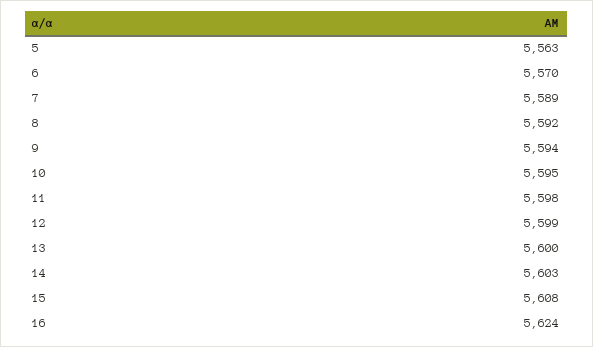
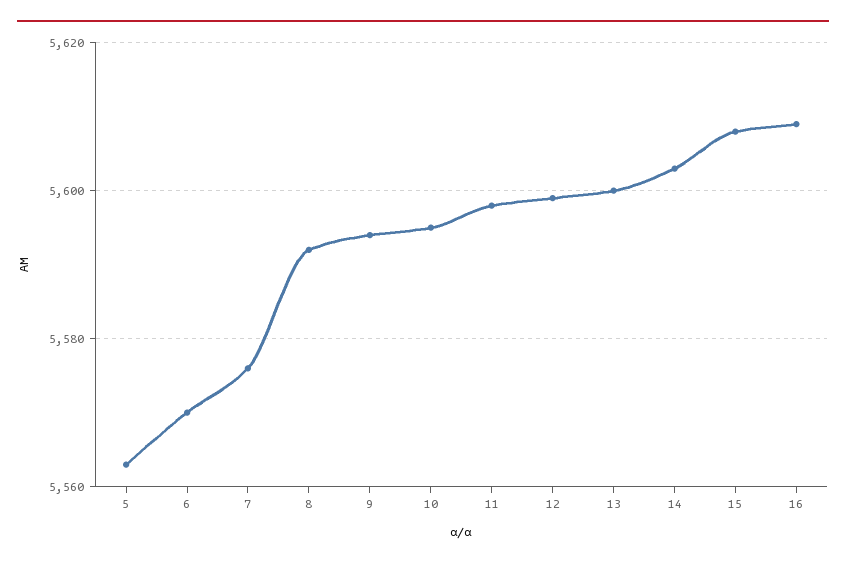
  {
    "5": 5563,
    "6": 5570,
-   "7": 5589,
+   "7": 5575,
    "8": 5592,
    "9": 5594,
    "10": 5595,
    "11": 5598,
    "12": 5599,
    "13": 5600,
    "14": 5603,
    "15": 5608,
-   "16": 5624
+   "16": 5610
  }

